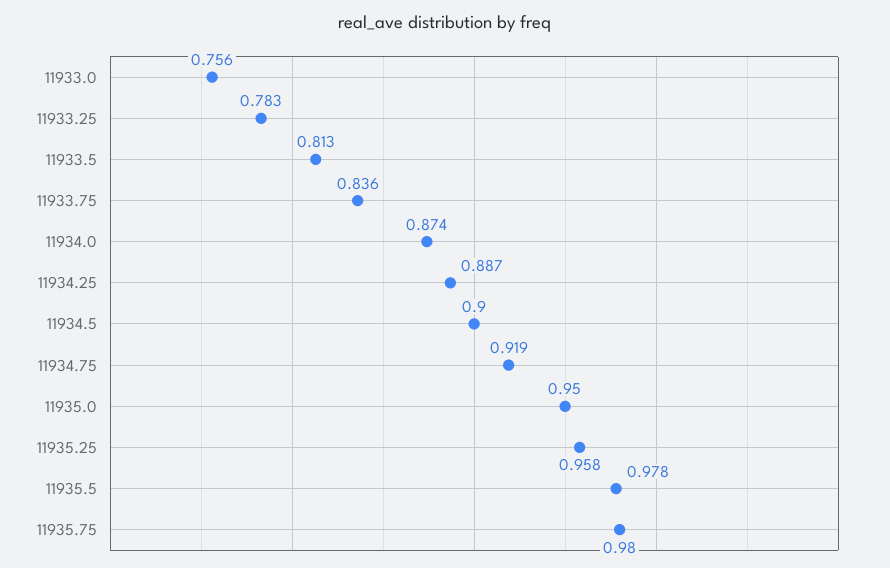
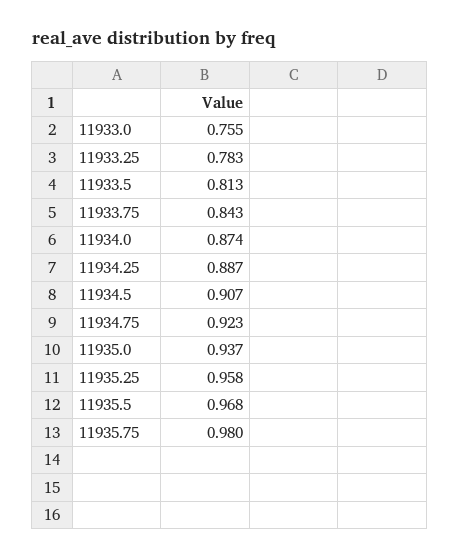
  {
-   "11933.0": 0.756,
+   "11933.0": 0.755,
    "11933.25": 0.783,
    "11933.5": 0.813,
-   "11933.75": 0.836,
+   "11933.75": 0.843,
    "11934.0": 0.874,
    "11934.25": 0.887,
-   "11934.5": 0.9,
+   "11934.5": 0.907,
-   "11934.75": 0.919,
+   "11934.75": 0.923,
-   "11935.0": 0.95,
+   "11935.0": 0.937,
    "11935.25": 0.958,
-   "11935.5": 0.978,
+   "11935.5": 0.968,
    "11935.75": 0.98
  }

